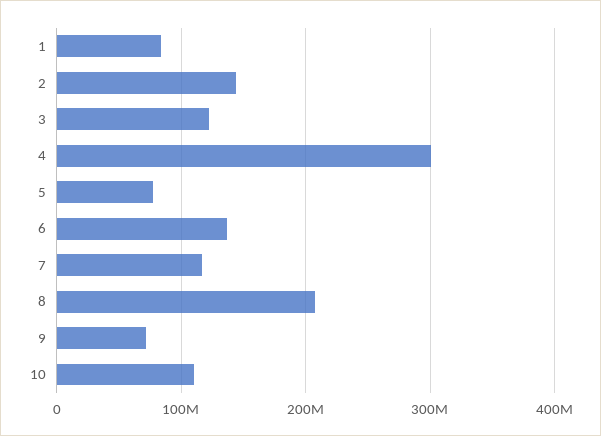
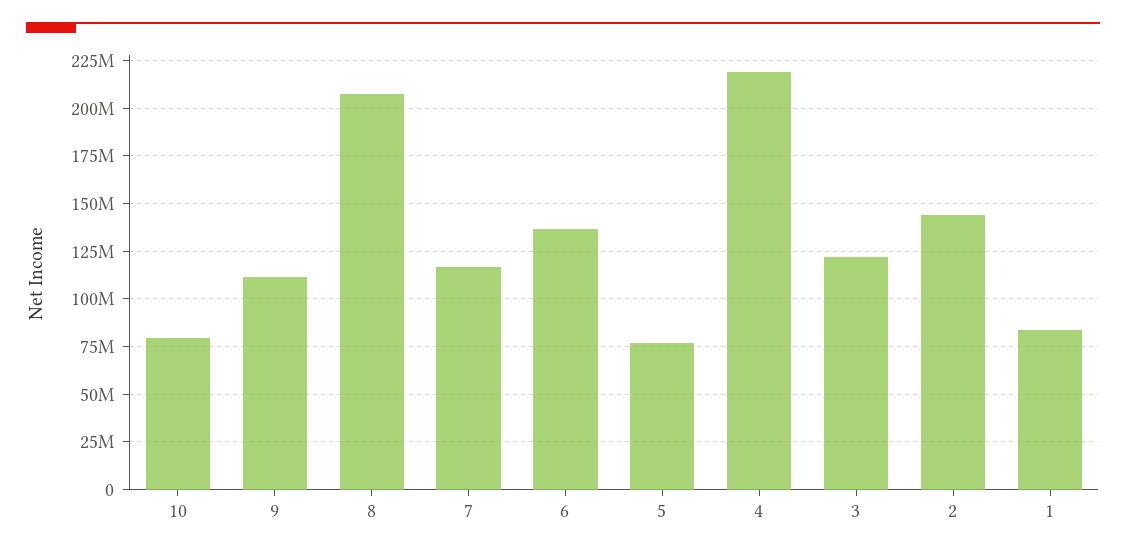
  {
    "1": 85000000,
    "2": 145000000,
    "3": 120000000,
-   "4": 300000000,
+   "4": 220000000,
    "5": 75000000,
    "6": 135000000,
    "7": 115000000,
    "8": 205000000,
-   "9": 70000000,
+   "9": 110000000,
-   "10": 110000000
+   "10": 80000000
  }

